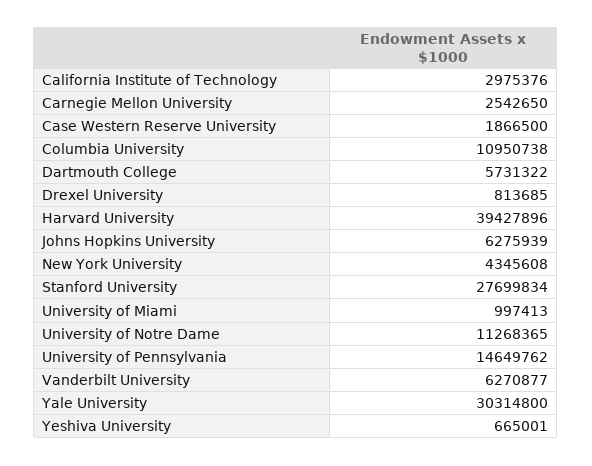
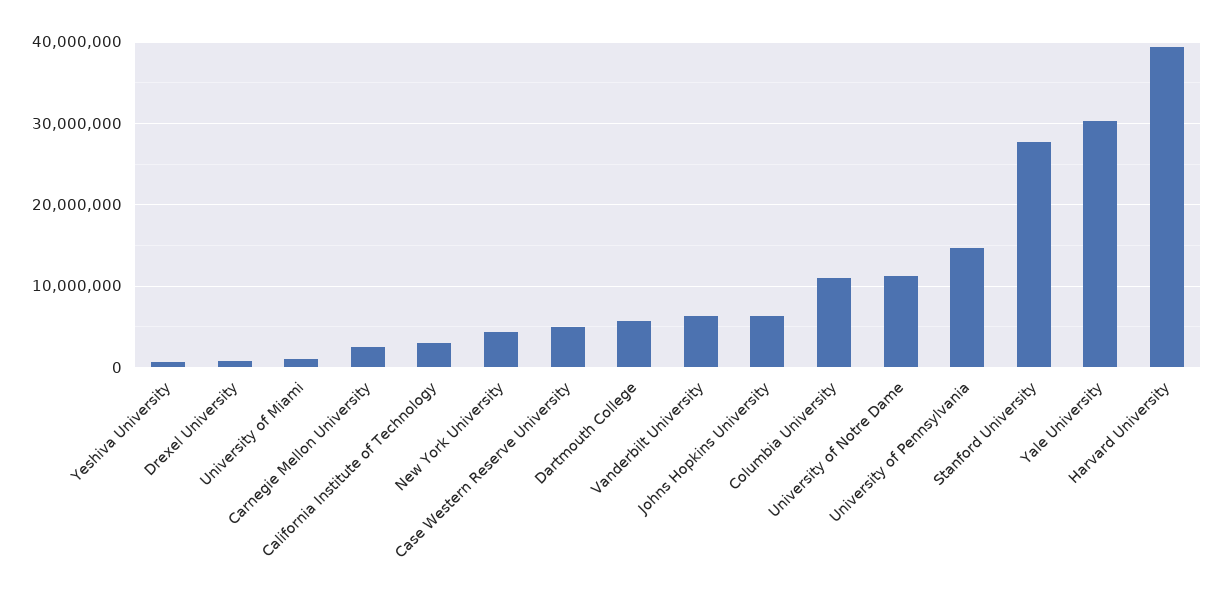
  {
    "California Institute of Technology": 2975376,
    "Carnegie Mellon University": 2542650,
-   "Case Western Reserve University": 1866500,
+   "Case Western Reserve University": 5000000,
    "Columbia University": 10950738,
    "Dartmouth College": 5731322,
    "Drexel University": 813685,
    "Harvard University": 39427896,
    "Johns Hopkins University": 6275939,
    "New York University": 4345608,
    "Stanford University": 27699834,
    "University of Miami": 997413,
    "University of Notre Dame": 11268365,
    "University of Pennsylvania": 14649762,
    "Vanderbilt University": 6270877,
    "Yale University": 30314800,
    "Yeshiva University": 665001
  }

